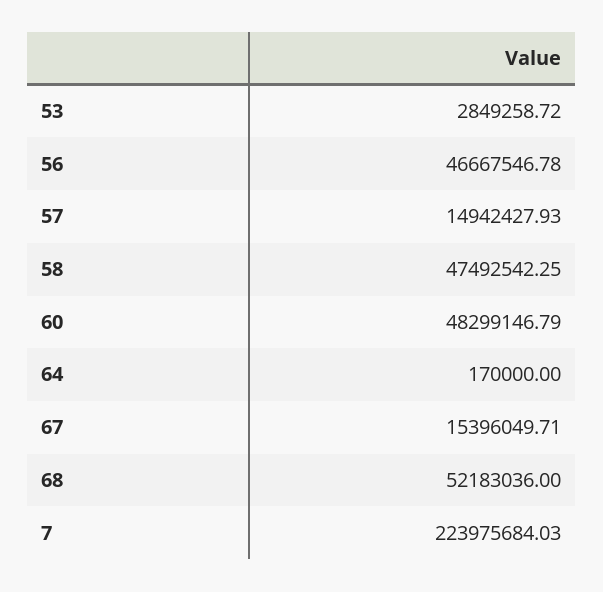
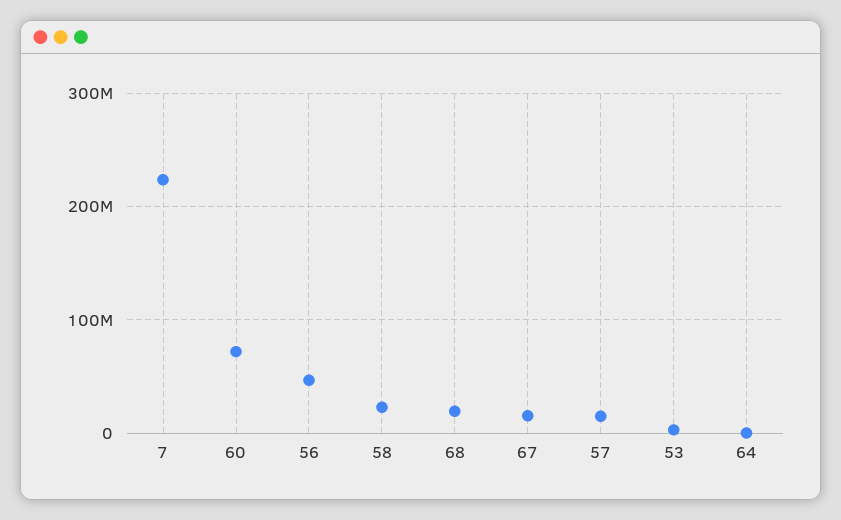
  {
    "53": 2849258.72,
    "56": 46667546.78,
    "57": 14942427.93,
-   "58": 47492542.25,
+   "58": 20000000,
-   "60": 48299146.79,
+   "60": 70000000,
    "64": 170000,
    "67": 15396049.71,
-   "68": 52183036,
+   "68": 20000000,
    "7": 223975684.03
  }

